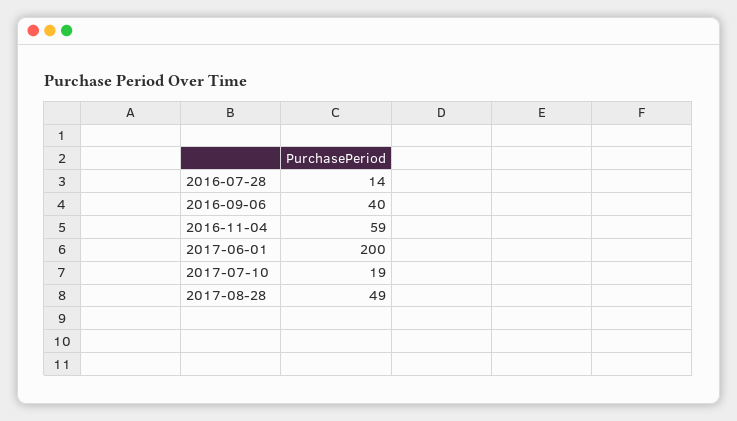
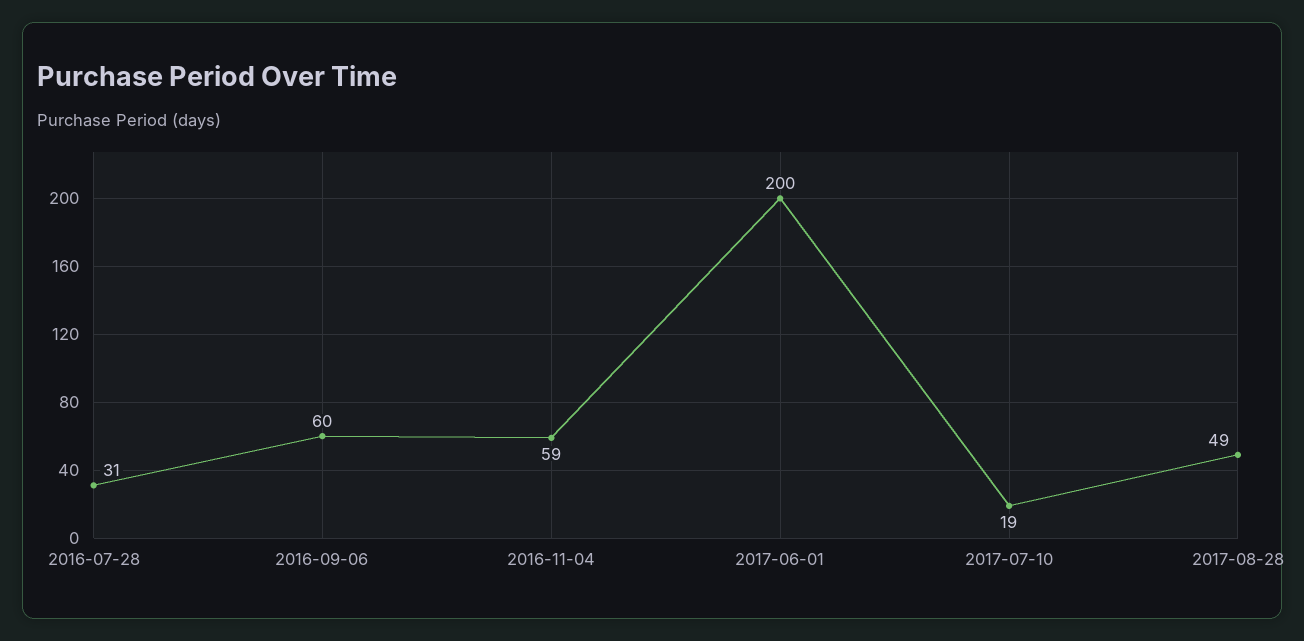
  {
-   "2016-07-28": 14,
+   "2016-07-28": 31,
-   "2016-09-06": 40,
+   "2016-09-06": 60,
    "2016-11-04": 59,
    "2017-06-01": 200,
    "2017-07-10": 19,
    "2017-08-28": 49
  }

